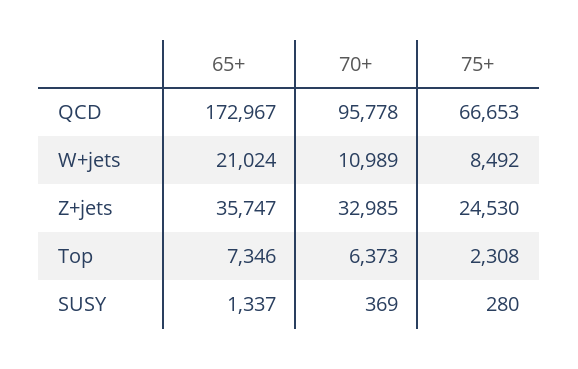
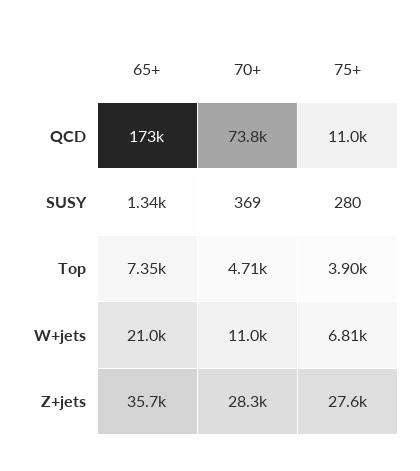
  {
    "65+": {
      "QCD": 172967,
      "W+jets": 21024,
      "Z+jets": 35747,
      "Top": 7346,
      "SUSY": 1337
    },
    "70+": {
-     "QCD": 95778,
+     "QCD": 73800,
      "W+jets": 10989,
-     "Z+jets": 32985,
+     "Z+jets": 28300,
-     "Top": 6373,
+     "Top": 4710,
      "SUSY": 369
    },
    "75+": {
-     "QCD": 66653,
+     "QCD": 11000,
-     "W+jets": 8492,
+     "W+jets": 6810,
-     "Z+jets": 24530,
+     "Z+jets": 27600,
-     "Top": 2308,
+     "Top": 3900,
      "SUSY": 280
    }
  }

